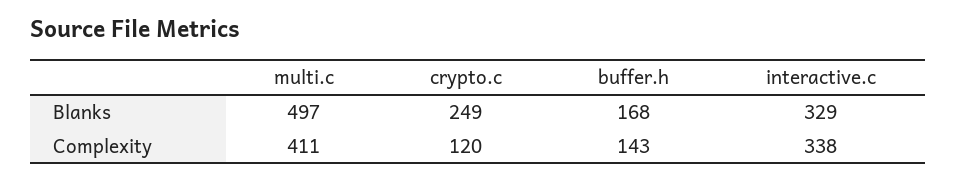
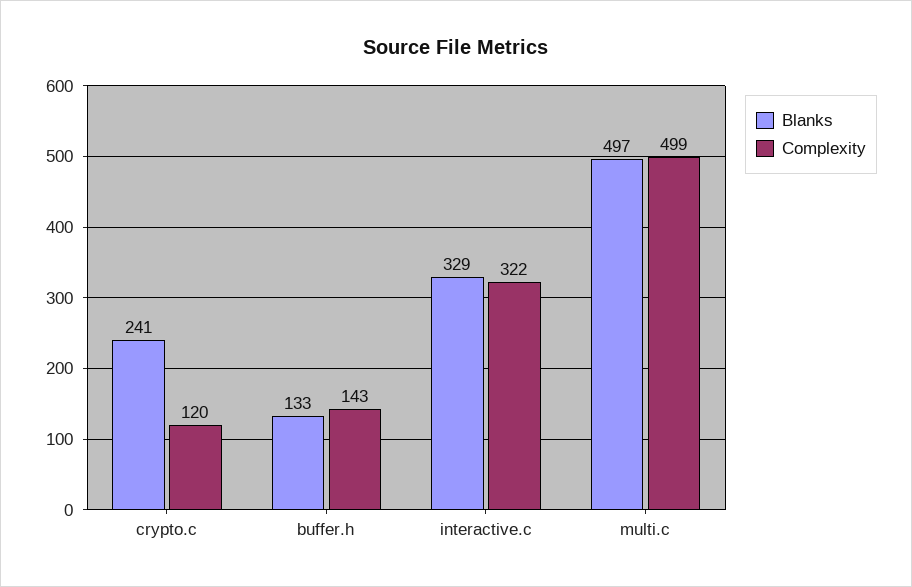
  {
    "Blanks": {
      "multi.c": 497,
-     "crypto.c": 249,
+     "crypto.c": 241,
-     "buffer.h": 168,
+     "buffer.h": 133,
      "interactive.c": 329
    },
    "Complexity": {
-     "multi.c": 411,
+     "multi.c": 499,
      "crypto.c": 120,
      "buffer.h": 143,
-     "interactive.c": 338
+     "interactive.c": 322
    }
  }

